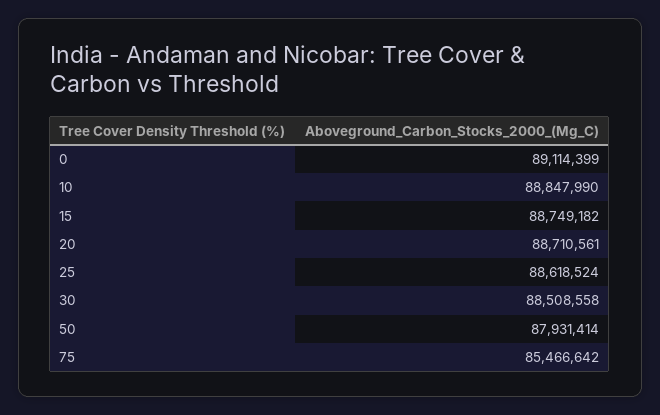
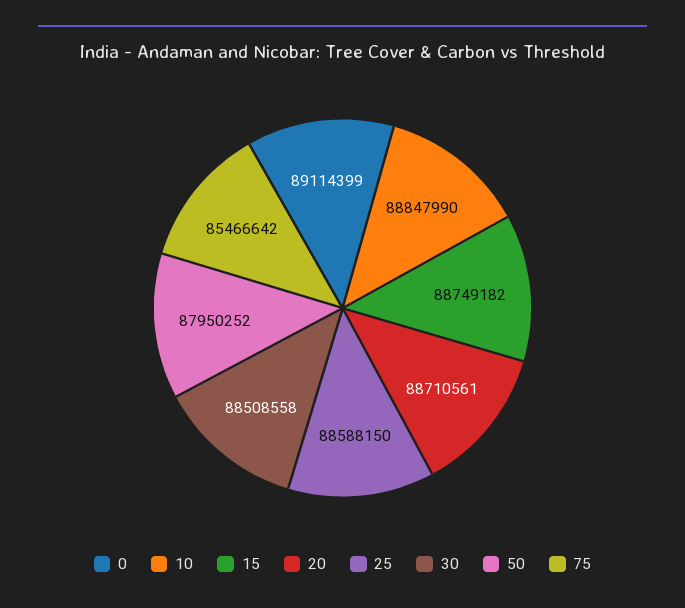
  {
    "0": 89114399,
    "10": 88847990,
    "15": 88749182,
    "20": 88710561,
-   "25": 88618524,
+   "25": 88588150,
    "30": 88508558,
-   "50": 87931414,
+   "50": 87950252,
    "75": 85466642
  }

